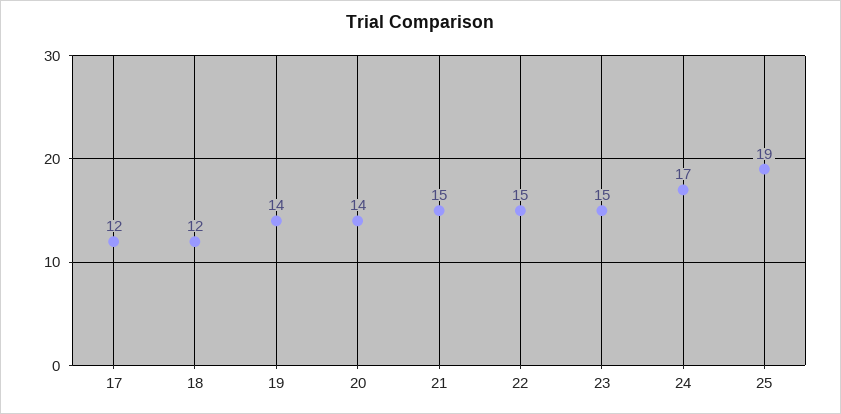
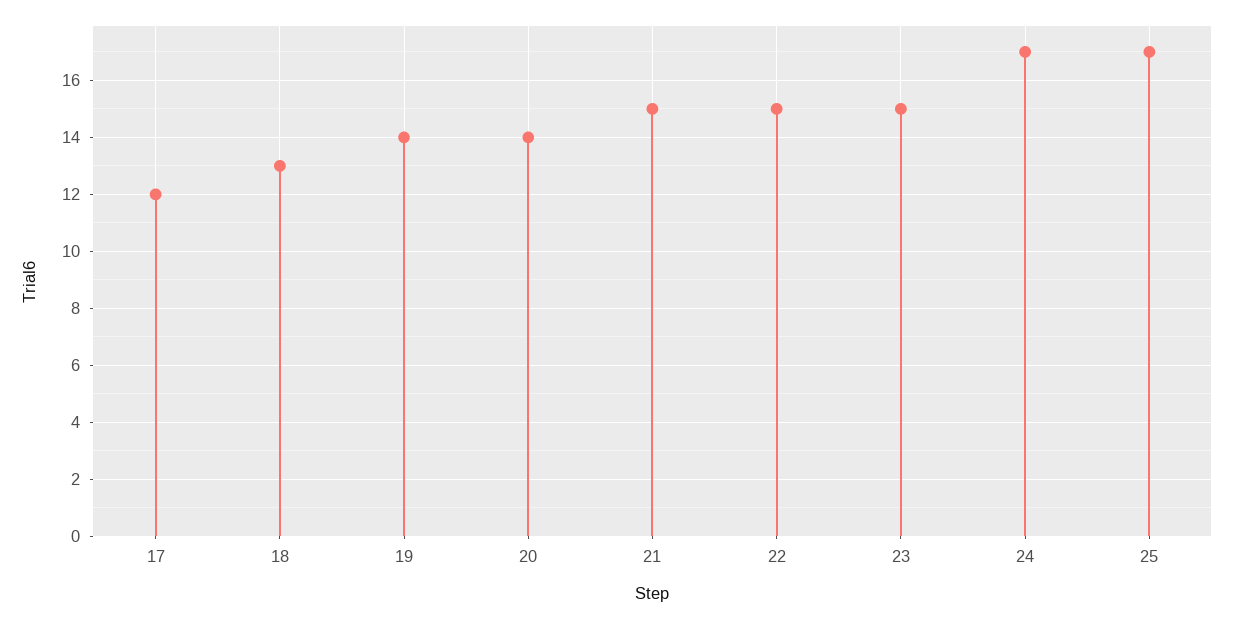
  {
    "17": 12,
-   "18": 12,
+   "18": 13,
    "19": 14,
    "20": 14,
    "21": 15,
    "22": 15,
    "23": 15,
    "24": 17,
-   "25": 19
+   "25": 17
  }

